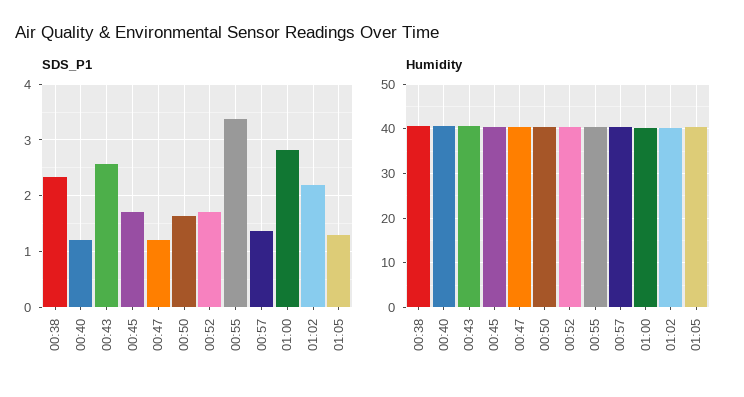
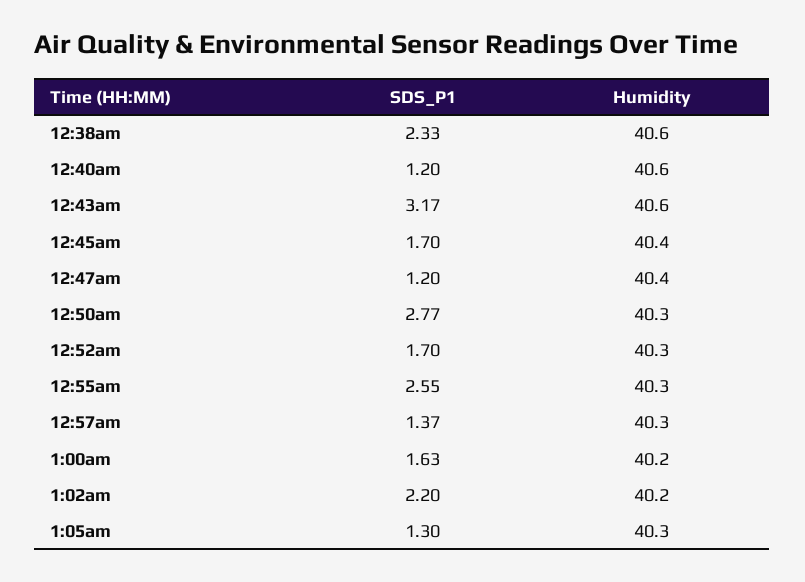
  {
    "SDS_P1": {
      "00:38": 2.33,
      "00:40": 1.2,
-     "00:43": 2.6,
+     "00:43": 3.17,
      "00:45": 1.7,
      "00:47": 1.2,
-     "00:50": 1.6,
+     "00:50": 2.77,
      "00:52": 1.7,
-     "00:55": 3.4,
+     "00:55": 2.55,
      "00:57": 1.37,
-     "01:00": 2.8,
+     "01:00": 1.63,
      "01:02": 2.2,
      "01:05": 1.3
    },
    "Humidity": {
      "00:38": 40.6,
      "00:40": 40.6,
      "00:43": 40.6,
      "00:45": 40.4,
      "00:47": 40.4,
      "00:50": 40.3,
      "00:52": 40.3,
      "00:55": 40.3,
      "00:57": 40.3,
      "01:00": 40.2,
      "01:02": 40.2,
      "01:05": 40.3
    }
  }

